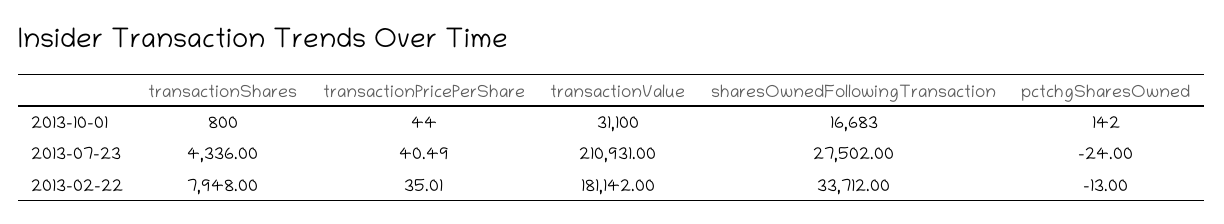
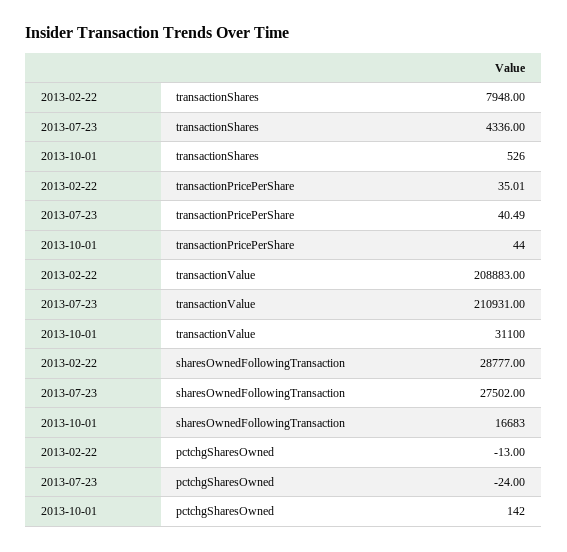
  {
    "transactionShares": {
-     "2013-10-01": 800,
+     "2013-10-01": 526,
      "2013-07-23": 4336,
      "2013-02-22": 7948
    },
    "transactionPricePerShare": {
      "2013-10-01": 44,
      "2013-07-23": 40.49,
      "2013-02-22": 35.01
    },
    "transactionValue": {
      "2013-10-01": 31100,
      "2013-07-23": 210931,
-     "2013-02-22": 181142
+     "2013-02-22": 208883
    },
    "sharesOwnedFollowingTransaction": {
      "2013-10-01": 16683,
      "2013-07-23": 27502,
-     "2013-02-22": 33712
+     "2013-02-22": 28777
    },
    "pctchgSharesOwned": {
      "2013-10-01": 142,
      "2013-07-23": -24,
      "2013-02-22": -13
    }
  }

